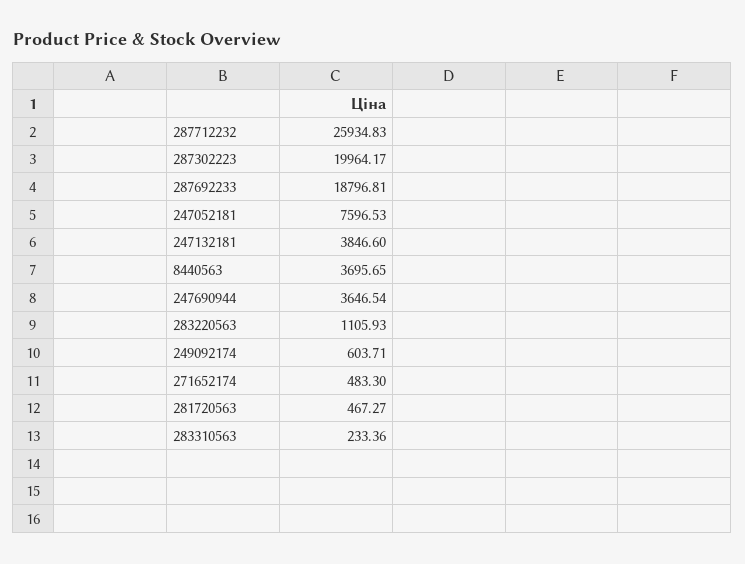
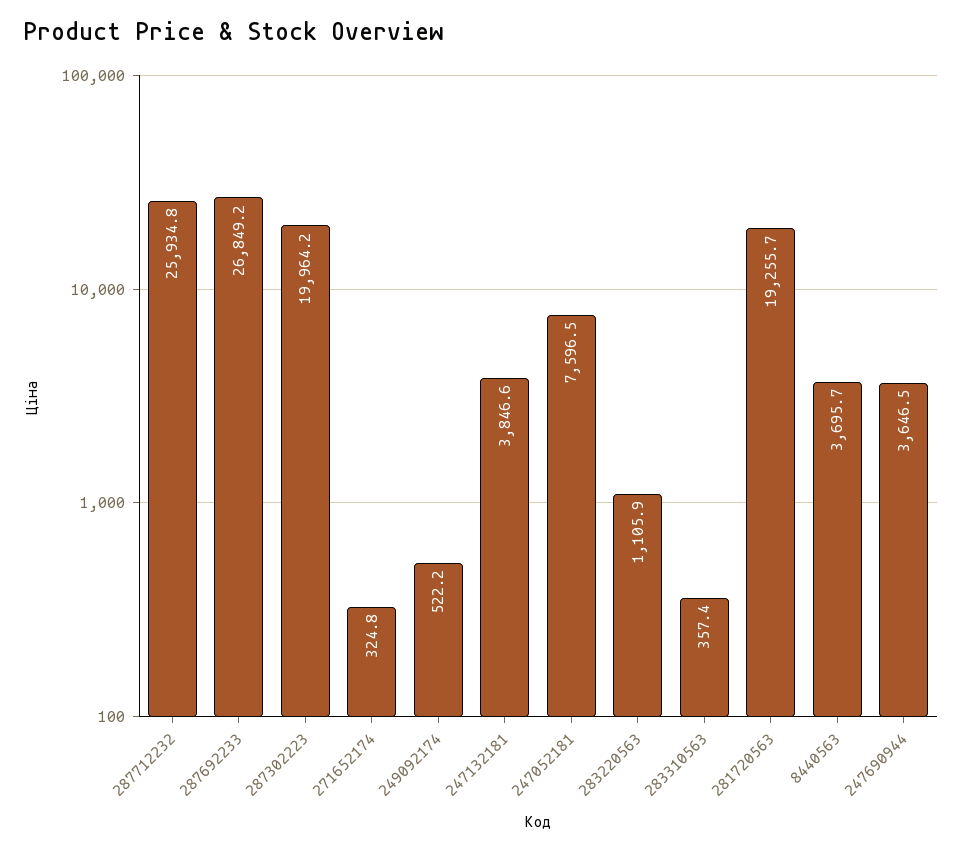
  {
    "287712232": 25934.83,
    "287302223": 19964.17,
-   "287692233": 18796.81,
+   "287692233": 26849.2,
    "247052181": 7596.53,
    "247132181": 3846.6,
    "8440563": 3695.65,
    "247690944": 3646.54,
    "283220563": 1105.93,
-   "249092174": 603.71,
+   "249092174": 522.2,
-   "271652174": 483.3,
+   "271652174": 324.8,
-   "281720563": 467.27,
+   "281720563": 19255.7,
-   "283310563": 233.36
+   "283310563": 357.4
  }

